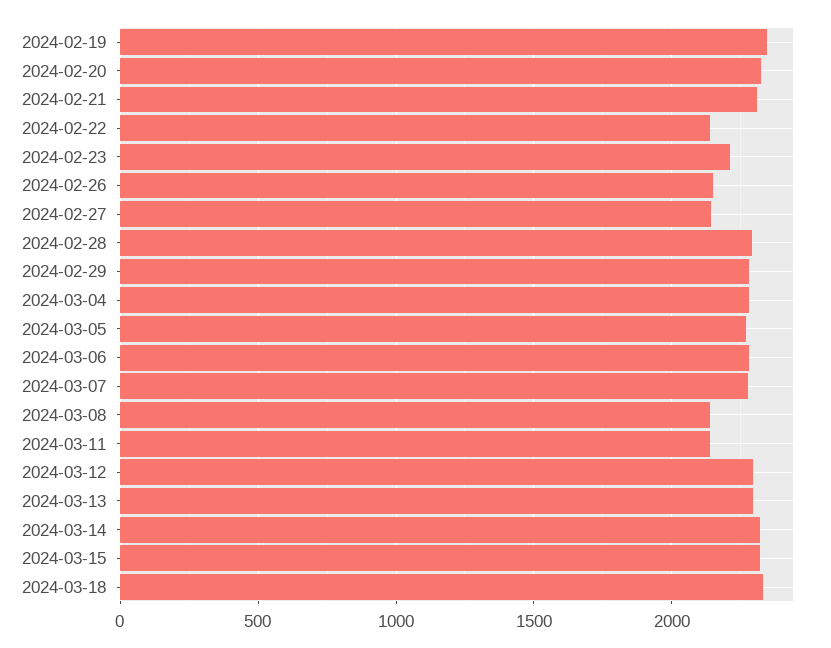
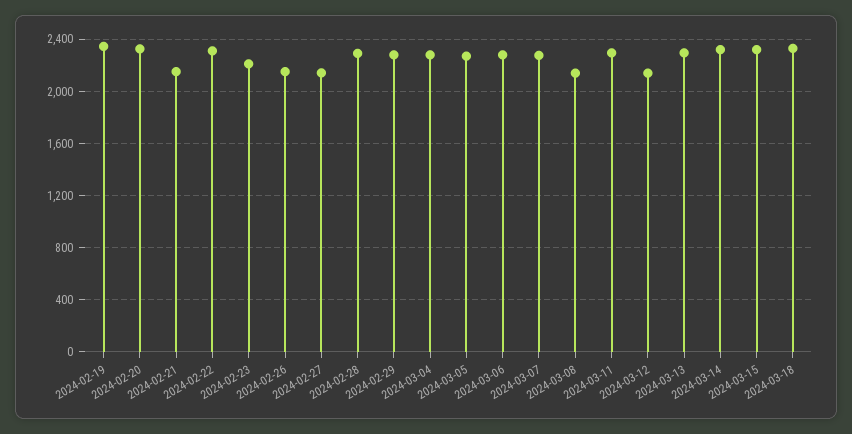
  {
    "2024-02-19": 2350,
    "2024-02-20": 2350,
-   "2024-02-21": 2300,
+   "2024-02-21": 2150,
-   "2024-02-22": 2150,
+   "2024-02-22": 2300,
    "2024-02-23": 2200,
    "2024-02-26": 2150,
    "2024-02-27": 2150,
    "2024-02-28": 2300,
    "2024-02-29": 2300,
    "2024-03-04": 2300,
    "2024-03-05": 2250,
    "2024-03-06": 2300,
    "2024-03-07": 2300,
    "2024-03-08": 2150,
-   "2024-03-11": 2150,
+   "2024-03-11": 2300,
-   "2024-03-12": 2300,
+   "2024-03-12": 2150,
    "2024-03-13": 2300,
    "2024-03-14": 2300,
    "2024-03-15": 2300,
    "2024-03-18": 2350
  }

